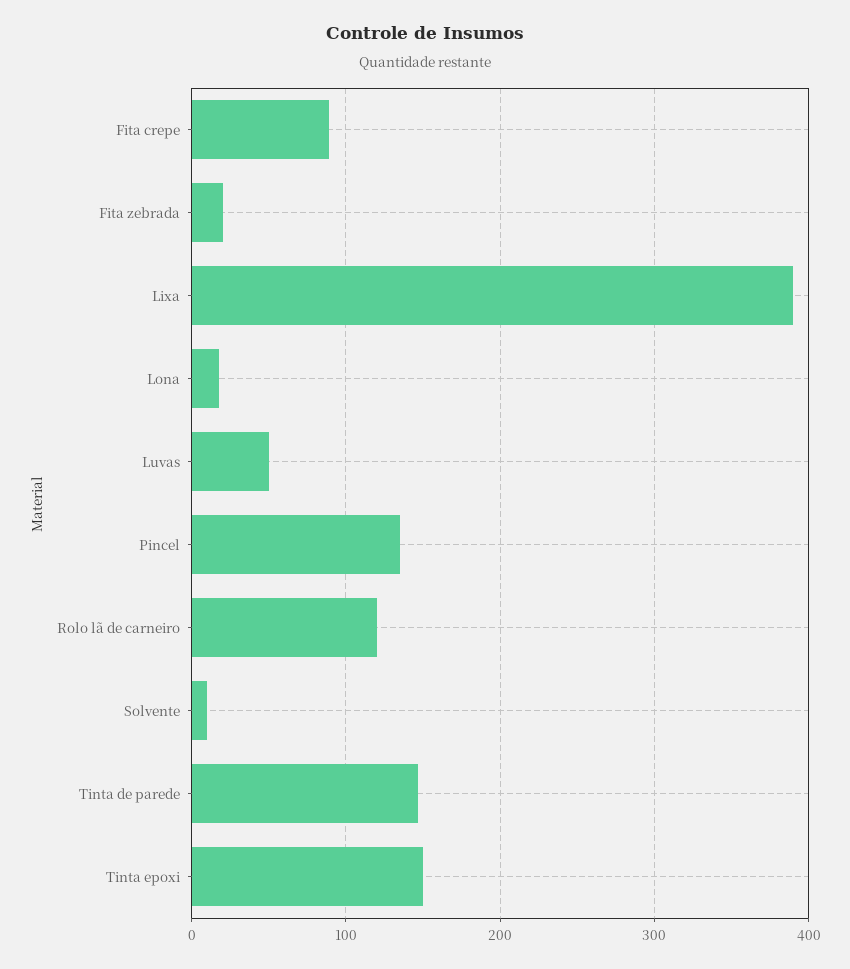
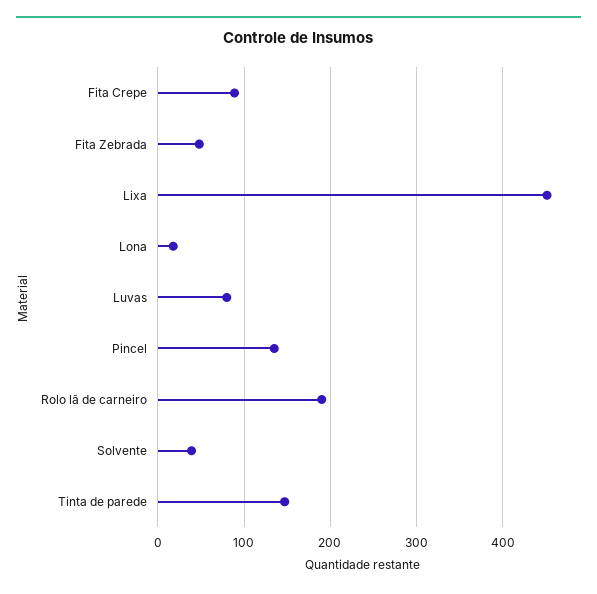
  {
    "Fita crepe": 90,
-   "Fita zebrada": 20,
+   "Fita zebrada": 50,
-   "Lixa": 390,
+   "Lixa": 450,
    "Lona": 20,
-   "Luvas": 50,
+   "Luvas": 80,
    "Pincel": 140,
-   "Rolo lã de carneiro": 120,
+   "Rolo lã de carneiro": 190,
-   "Solvente": 10,
+   "Solvente": 40,
-   "Tinta de parede": 150,
+   "Tinta de parede": 150
-   "Tinta epoxi": 150
  }

